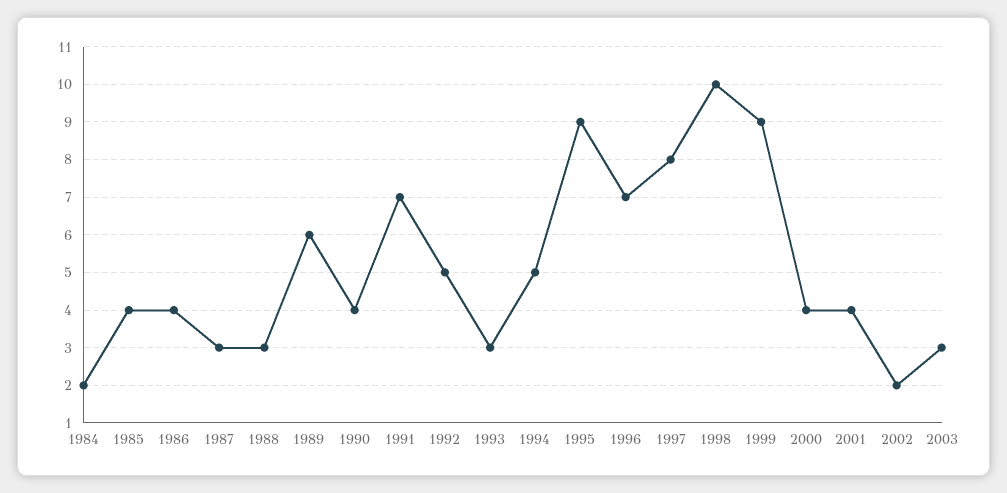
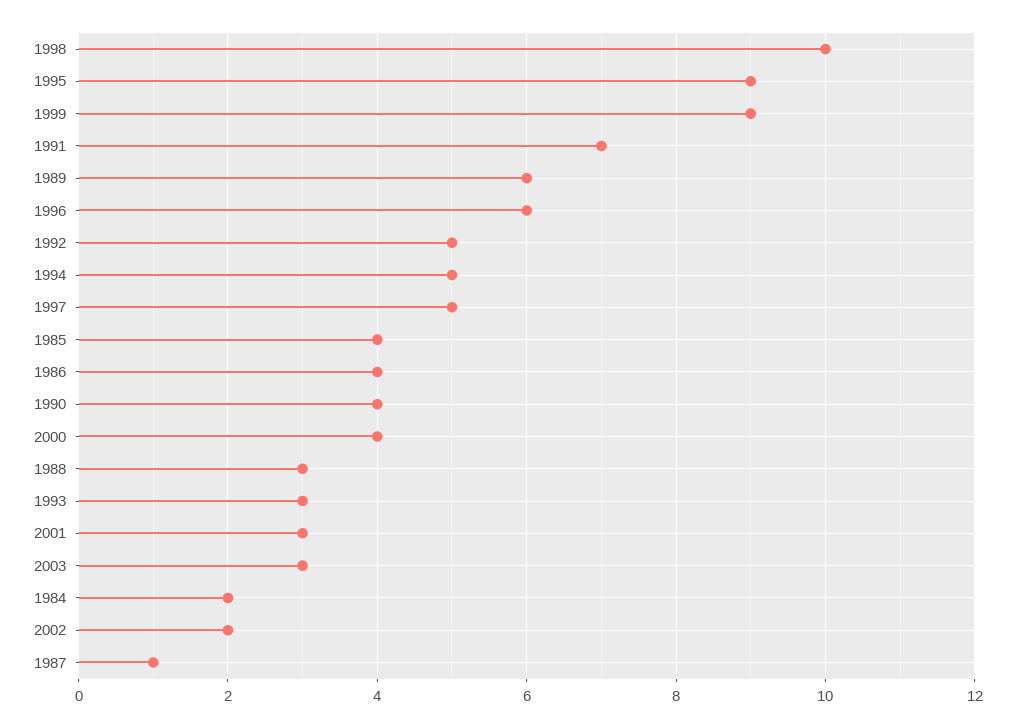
  {
    "1984": 2,
    "1985": 4,
    "1986": 4,
-   "1987": 3,
+   "1987": 1,
    "1988": 3,
    "1989": 6,
    "1990": 4,
    "1991": 7,
    "1992": 5,
    "1993": 3,
    "1994": 5,
    "1995": 9,
-   "1996": 7,
+   "1996": 6,
-   "1997": 8,
+   "1997": 5,
    "1998": 10,
    "1999": 9,
    "2000": 4,
-   "2001": 4,
+   "2001": 3,
    "2002": 2,
    "2003": 3
  }

